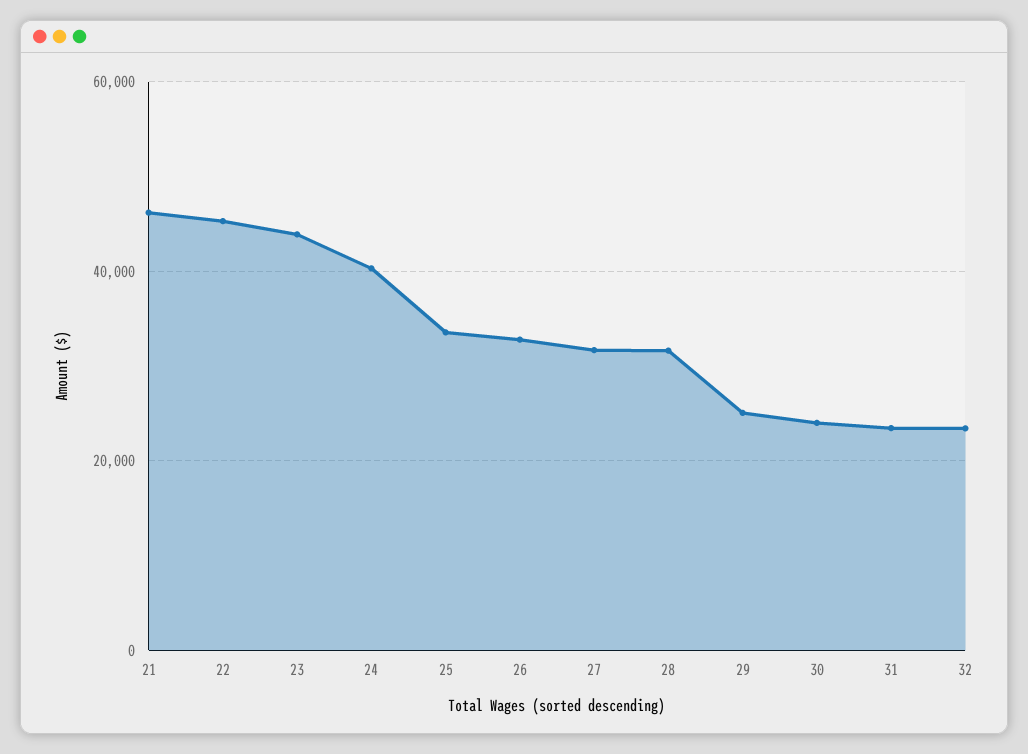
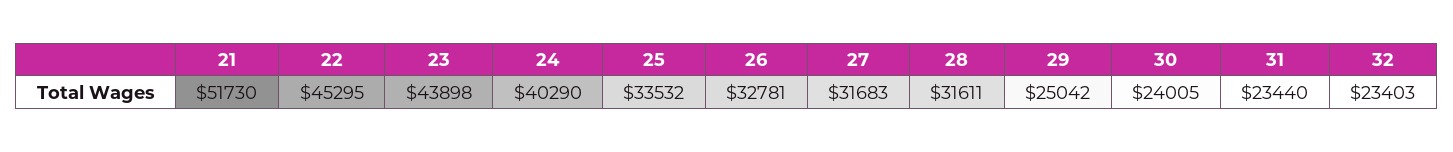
  {
-   "21": 46000,
+   "21": 51730,
    "22": 45295,
    "23": 43898,
    "24": 40290,
    "25": 33532,
    "26": 32781,
    "27": 31683,
    "28": 31611,
    "29": 25042,
    "30": 24005,
    "31": 23440,
    "32": 23403
  }

